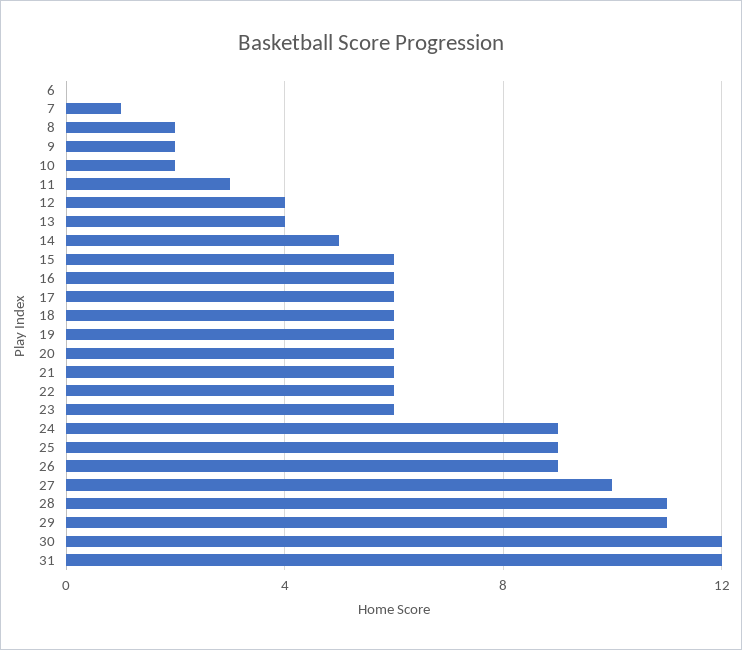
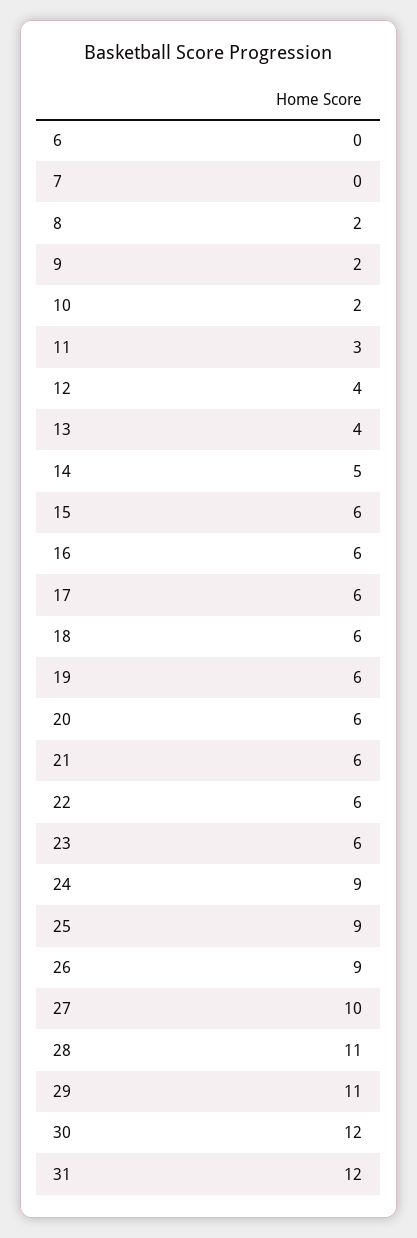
  {
    "6": 0,
-   "7": 1,
+   "7": 0,
    "8": 2,
    "9": 2,
    "10": 2,
    "11": 3,
    "12": 4,
    "13": 4,
    "14": 5,
    "15": 6,
    "16": 6,
    "17": 6,
    "18": 6,
    "19": 6,
    "20": 6,
    "21": 6,
    "22": 6,
    "23": 6,
    "24": 9,
    "25": 9,
    "26": 9,
    "27": 10,
    "28": 11,
    "29": 11,
    "30": 12,
    "31": 12
  }

